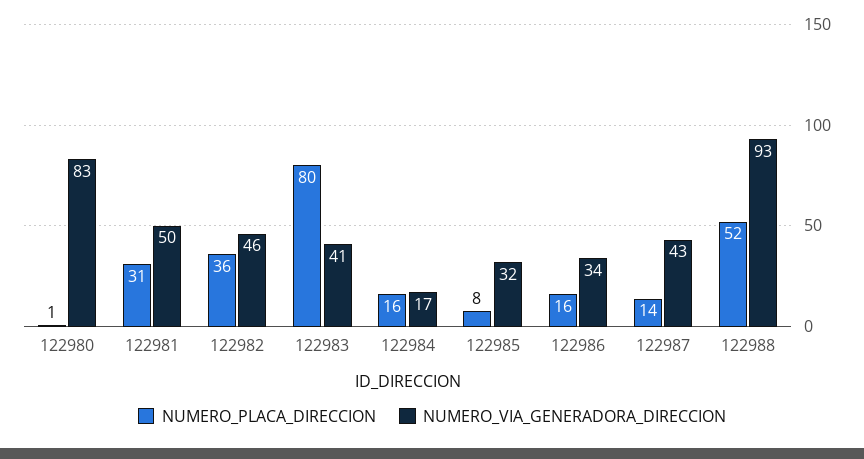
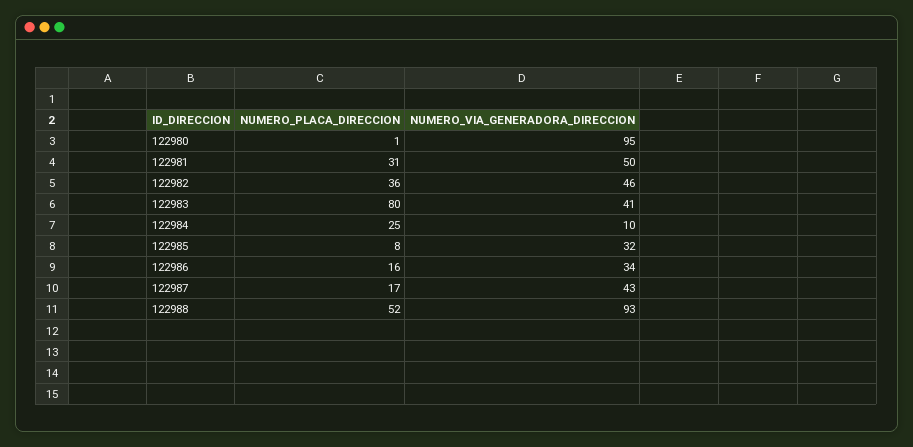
  {
    "NUMERO_PLACA_DIRECCION": {
      "122980": 1,
      "122981": 31,
      "122982": 36,
      "122983": 80,
-     "122984": 16,
+     "122984": 25,
      "122985": 8,
      "122986": 16,
-     "122987": 14,
+     "122987": 17,
      "122988": 52
    },
    "NUMERO_VIA_GENERADORA_DIRECCION": {
-     "122980": 83,
+     "122980": 95,
      "122981": 50,
      "122982": 46,
      "122983": 41,
-     "122984": 17,
+     "122984": 10,
      "122985": 32,
      "122986": 34,
      "122987": 43,
      "122988": 93
    }
  }

